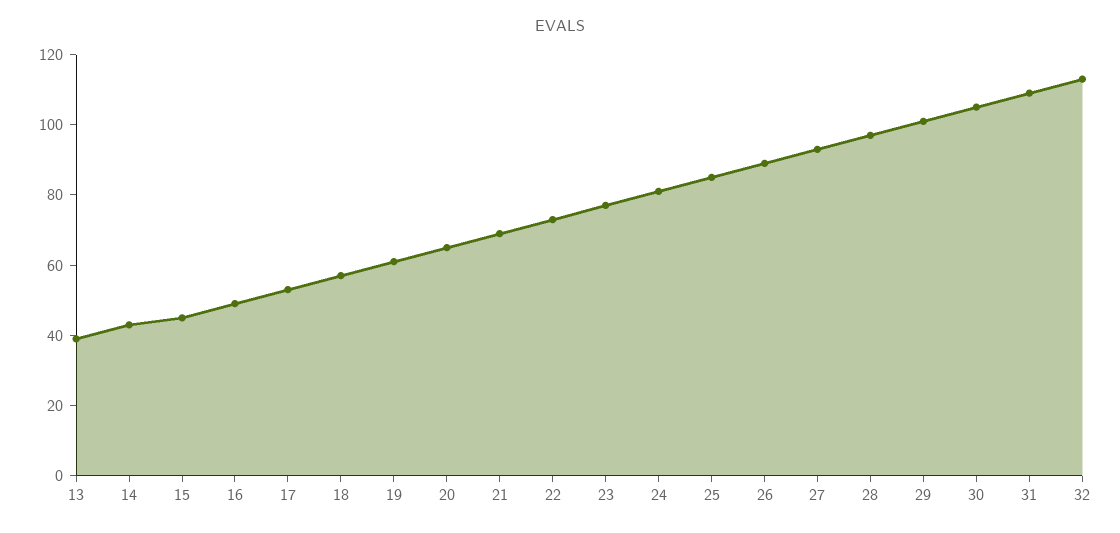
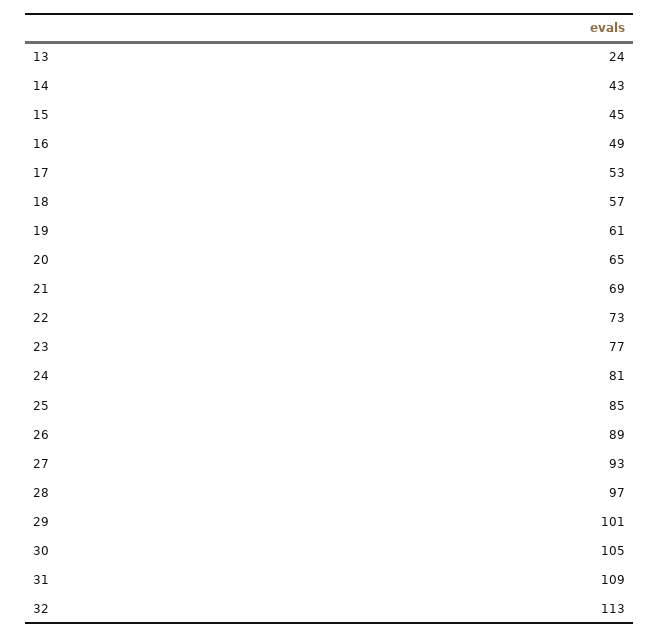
  {
-   "13": 40,
+   "13": 24,
    "14": 43,
    "15": 45,
    "16": 49,
    "17": 53,
    "18": 57,
    "19": 61,
    "20": 65,
    "21": 69,
    "22": 73,
    "23": 77,
    "24": 81,
    "25": 85,
    "26": 89,
    "27": 93,
    "28": 97,
    "29": 101,
    "30": 105,
    "31": 109,
    "32": 113
  }

